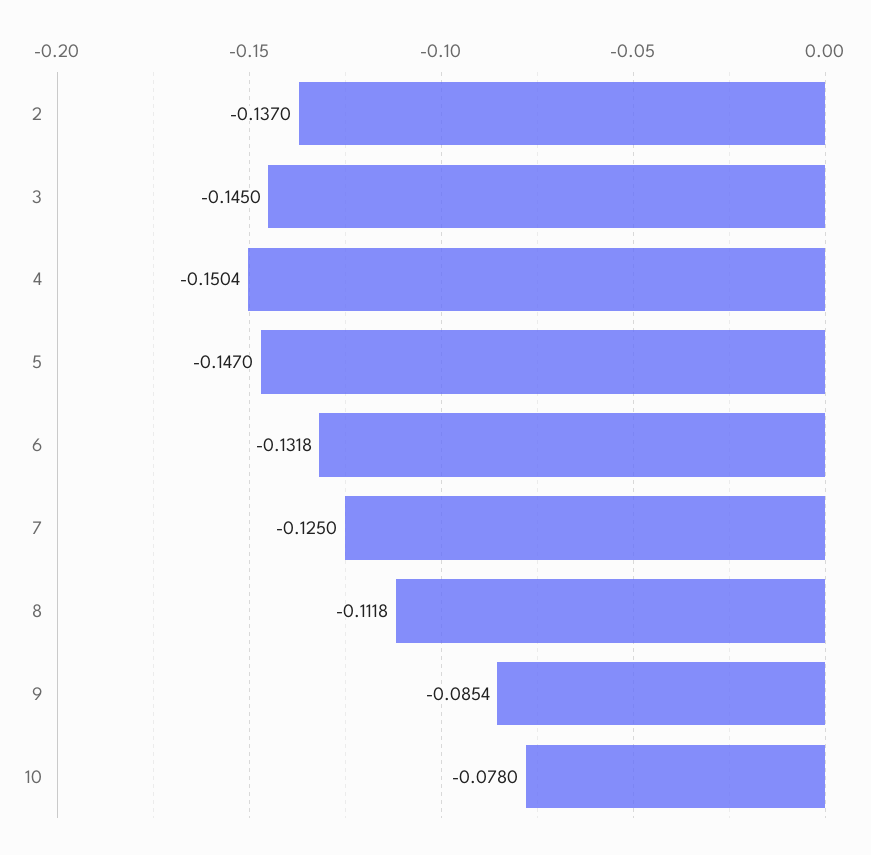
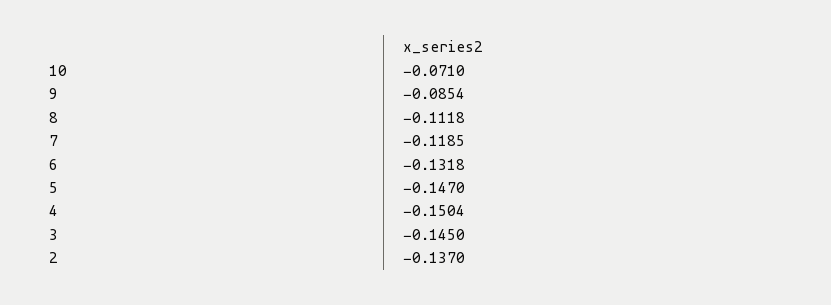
  {
    "2": -0.137,
    "3": -0.145,
    "4": -0.1504,
    "5": -0.147,
    "6": -0.1318,
-   "7": -0.125,
+   "7": -0.1185,
    "8": -0.1118,
    "9": -0.0854,
-   "10": -0.078
+   "10": -0.071
  }

